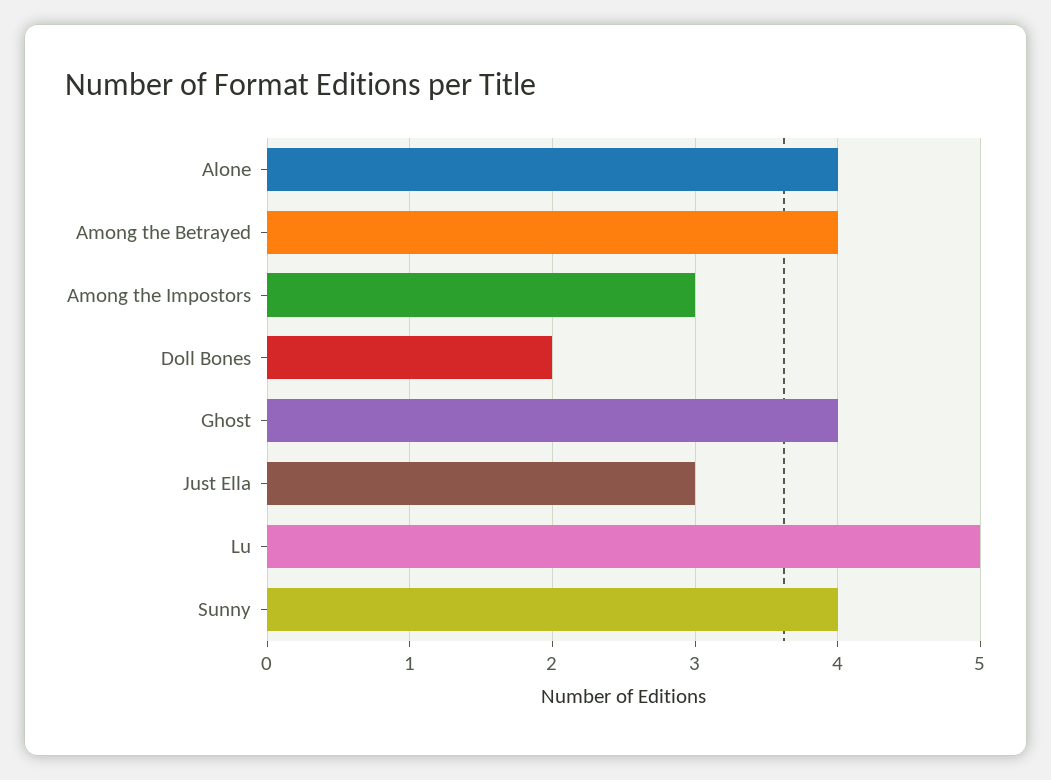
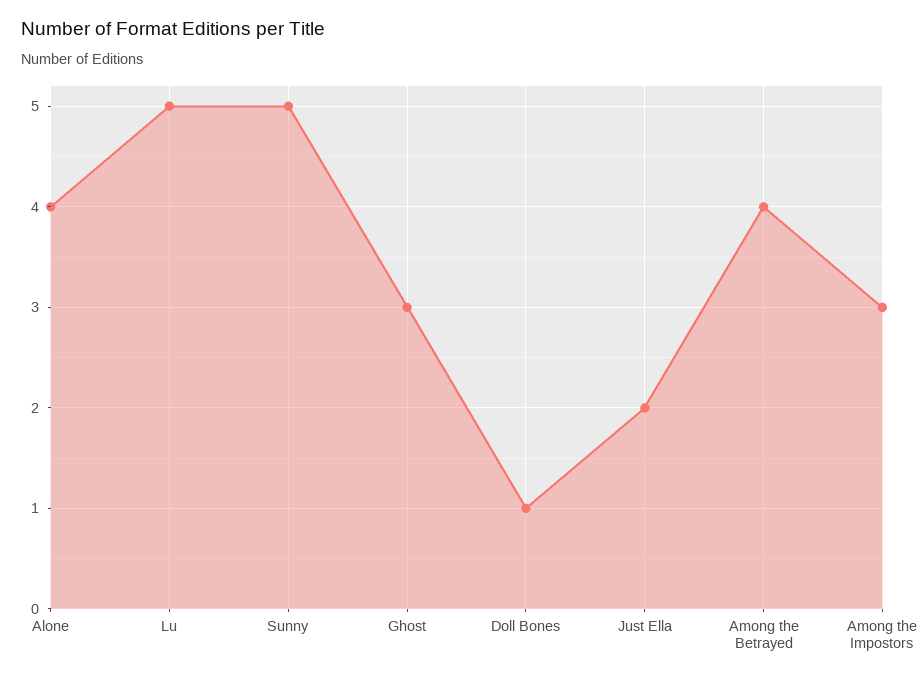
  {
    "Alone": 4,
    "Among the Betrayed": 4,
    "Among the Impostors": 3,
-   "Doll Bones": 2,
+   "Doll Bones": 1,
-   "Ghost": 4,
+   "Ghost": 3,
-   "Just Ella": 3,
+   "Just Ella": 2,
    "Lu": 5,
-   "Sunny": 4
+   "Sunny": 5
  }

